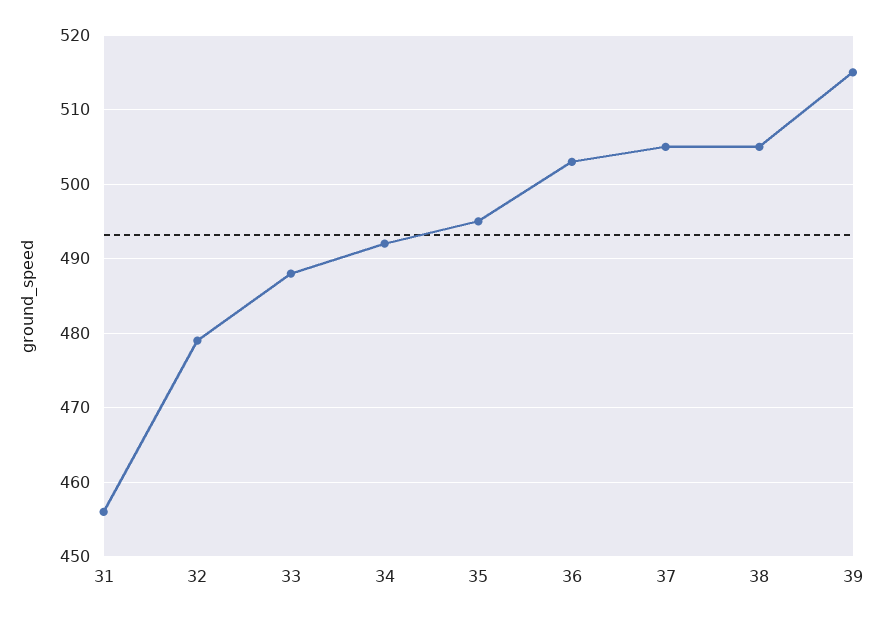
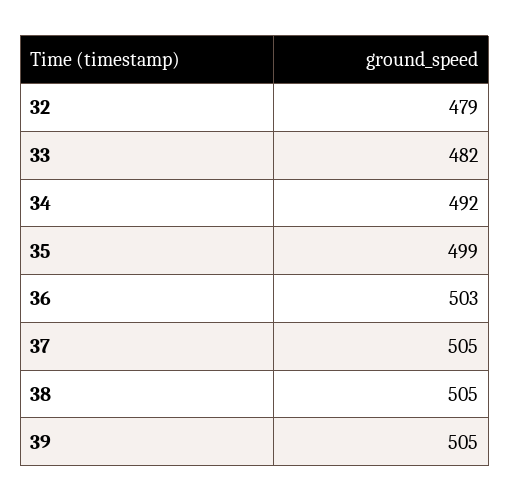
  {
-   "31": 456,
    "32": 479,
-   "33": 488,
+   "33": 482,
    "34": 492,
-   "35": 495,
+   "35": 499,
    "36": 503,
    "37": 505,
    "38": 505,
-   "39": 515
+   "39": 505
  }

